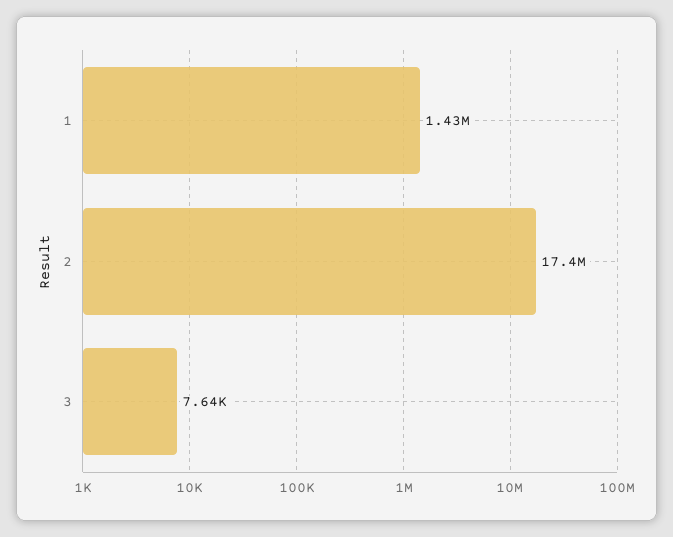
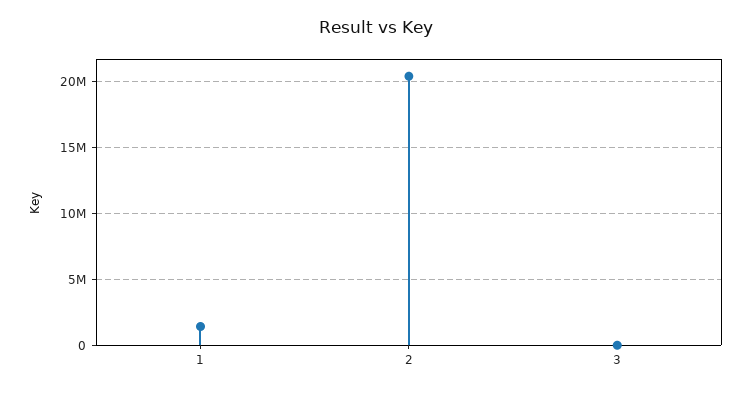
  {
    "1": 1430000,
-   "2": 17400000,
+   "2": 20500000,
    "3": 7640
  }

